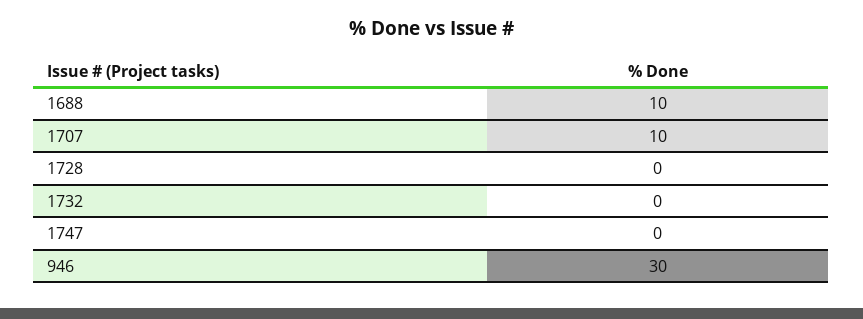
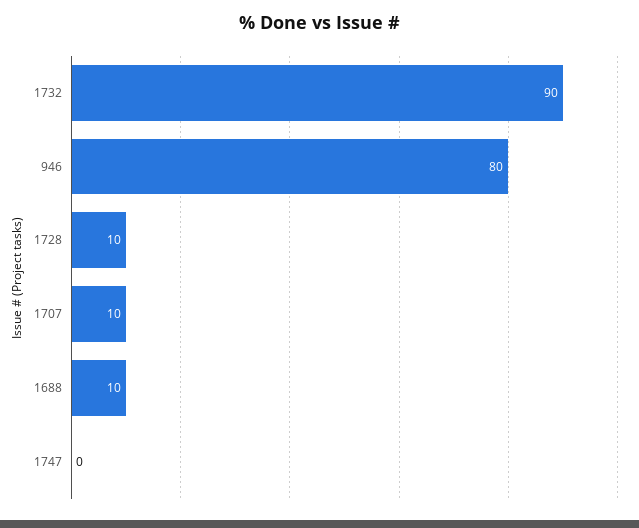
  {
    "1688": 10,
    "1707": 10,
-   "1728": 0,
+   "1728": 10,
-   "1732": 0,
+   "1732": 90,
    "1747": 0,
-   "946": 30
+   "946": 80
  }

